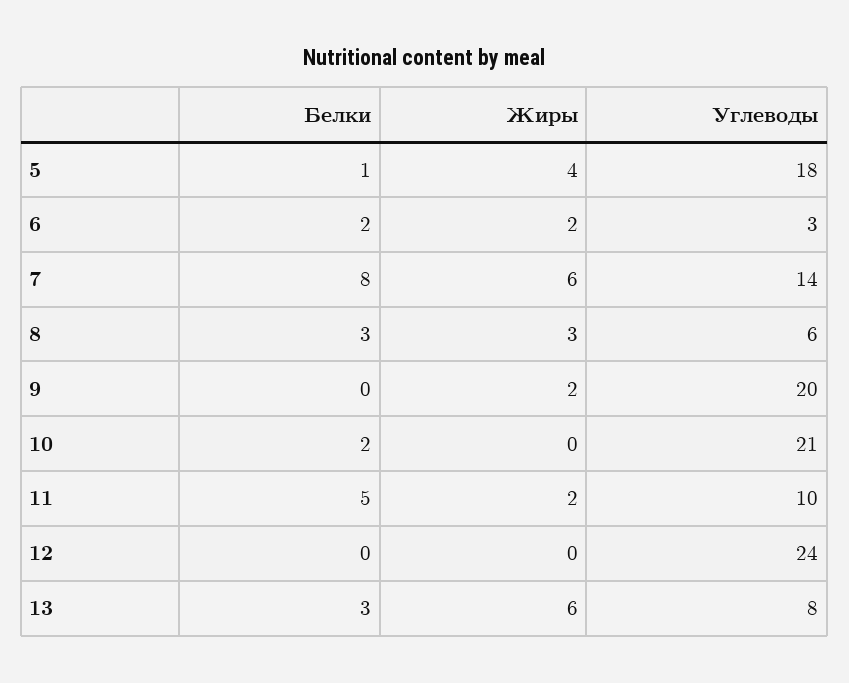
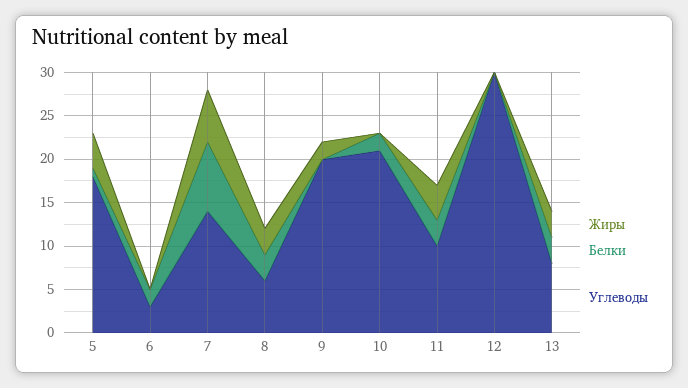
  {
    "Белки": {
      "5": 1,
      "6": 2,
      "7": 8,
      "8": 3,
      "9": 0,
      "10": 2,
-     "11": 5,
+     "11": 3,
      "12": 0,
      "13": 3
    },
    "Жиры": {
      "5": 4,
-     "6": 2,
+     "6": 0,
      "7": 6,
      "8": 3,
      "9": 2,
      "10": 0,
-     "11": 2,
+     "11": 4,
      "12": 0,
-     "13": 6
+     "13": 3
    },
    "Углеводы": {
      "5": 18,
      "6": 3,
      "7": 14,
      "8": 6,
      "9": 20,
      "10": 21,
      "11": 10,
-     "12": 24,
+     "12": 30,
      "13": 8
    }
  }

